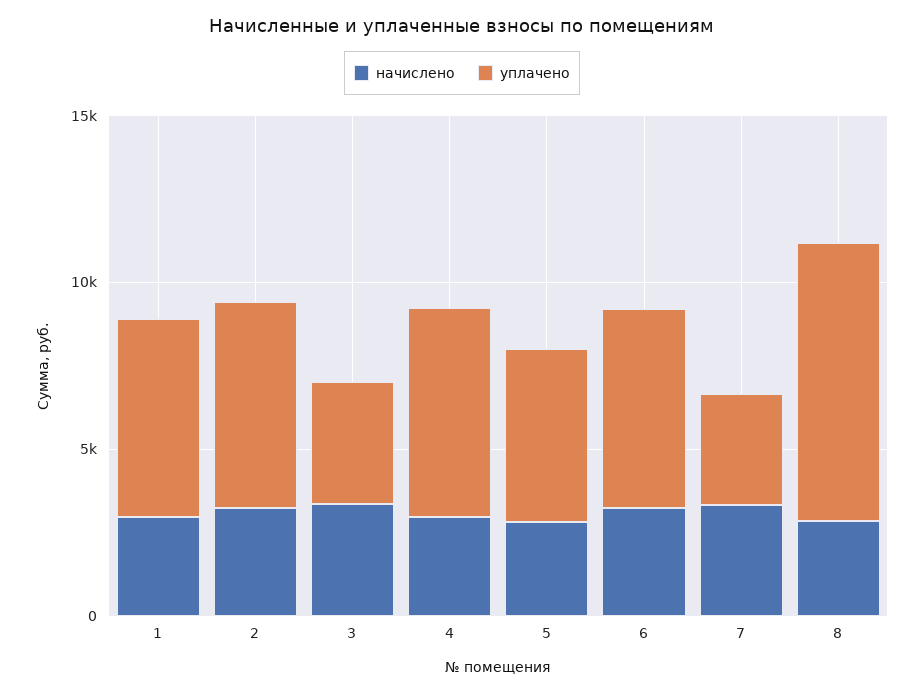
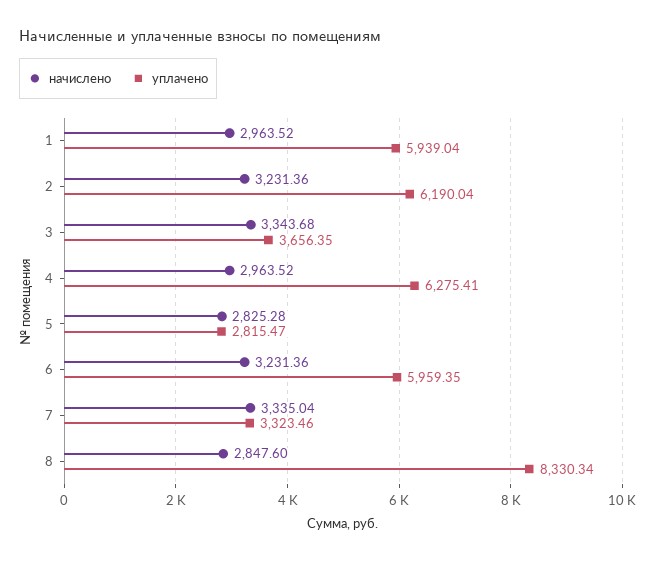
  {
    "начислено": {
      "1": 2963.52,
      "2": 3231.36,
      "3": 3343.68,
      "4": 2963.52,
      "5": 2825.28,
      "6": 3231.36,
      "7": 3335.04,
      "8": 2847.6
    },
    "уплачено": {
      "1": 5939.04,
      "2": 6190.04,
      "3": 3656.35,
      "4": 6275.41,
-     "5": 5000,
+     "5": 2815.47,
      "6": 5959.35,
      "7": 3323.46,
      "8": 8330.34
    }
  }

